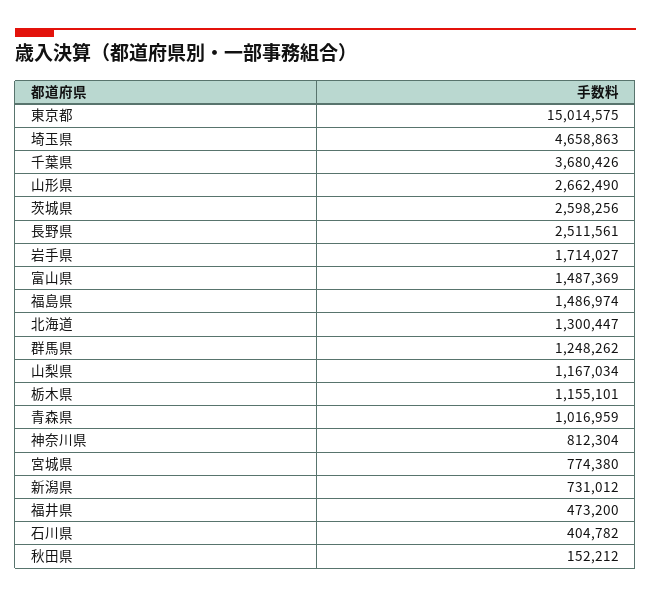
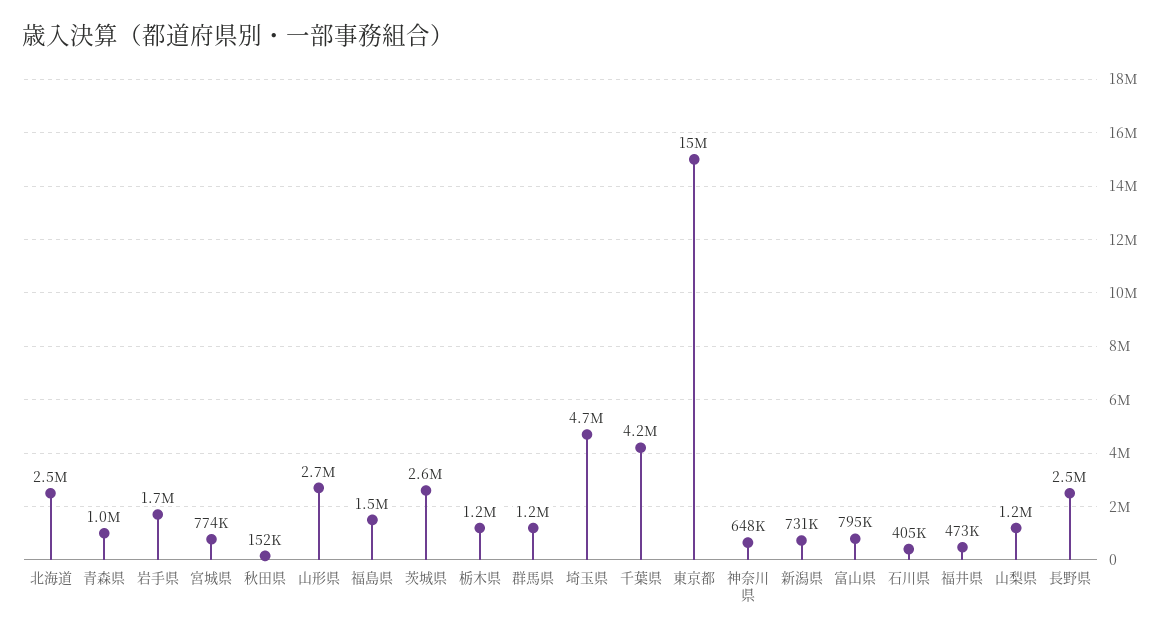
  {
    "東京都": 15014575,
    "埼玉県": 4658863,
-   "千葉県": 3680426,
+   "千葉県": 4200000,
    "山形県": 2662490,
    "茨城県": 2598256,
    "長野県": 2511561,
    "岩手県": 1714027,
-   "富山県": 1487369,
+   "富山県": 795000,
    "福島県": 1486974,
-   "北海道": 1300447,
+   "北海道": 2500000,
    "群馬県": 1248262,
    "山梨県": 1167034,
    "栃木県": 1155101,
    "青森県": 1016959,
-   "神奈川県": 812304,
+   "神奈川県": 648000,
    "宮城県": 774380,
    "新潟県": 731012,
    "福井県": 473200,
    "石川県": 404782,
    "秋田県": 152212
  }

